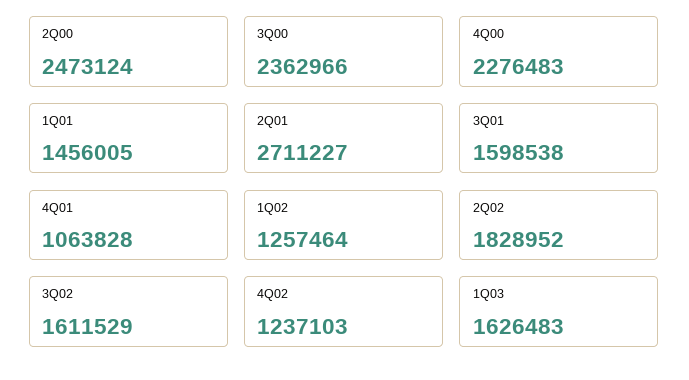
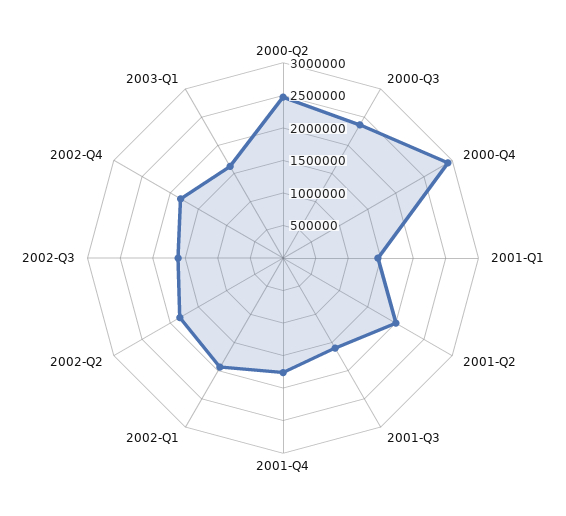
  {
    "2Q00": 2473124,
    "3Q00": 2362966,
-   "4Q00": 2276483,
+   "4Q00": 3000000,
    "1Q01": 1456005,
-   "2Q01": 2711227,
+   "2Q01": 2000000,
    "3Q01": 1598538,
-   "4Q01": 1063828,
+   "4Q01": 1750000,
-   "1Q02": 1257464,
+   "1Q02": 2000000,
    "2Q02": 1828952,
    "3Q02": 1611529,
-   "4Q02": 1237103,
+   "4Q02": 1750000,
    "1Q03": 1626483
  }

